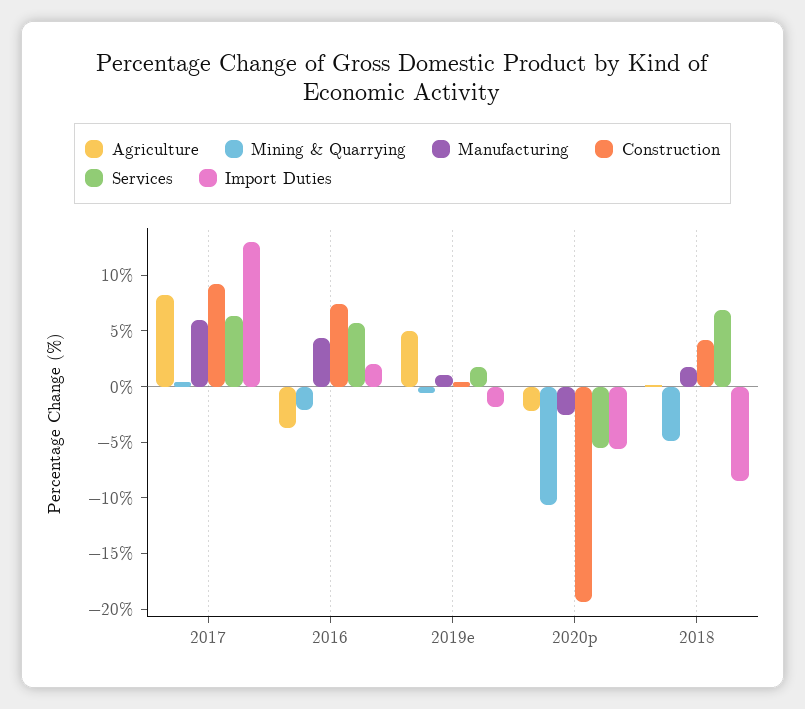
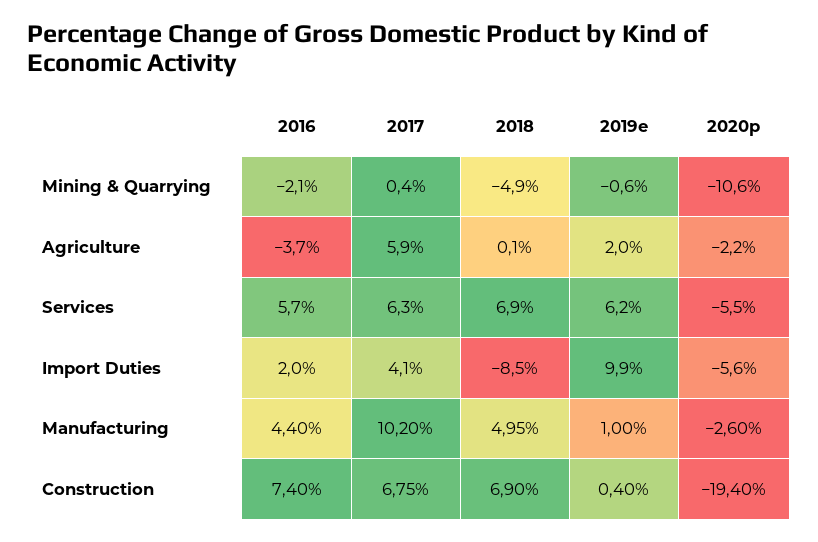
  {
    "Agriculture": {
-     "2017": 8,
+     "2017": 5.9,
      "2016": -3.7,
-     "2019e": 5,
+     "2019e": 2,
      "2020p": -2.2,
      "2018": 0.1
    },
    "Mining & Quarrying": {
      "2017": 0.4,
      "2016": -2.1,
      "2019e": -0.6,
      "2020p": -10.6,
      "2018": -4.9
    },
    "Manufacturing": {
-     "2017": 6,
+     "2017": 10.2,
      "2016": 4.4,
      "2019e": 1,
      "2020p": -2.6,
-     "2018": 2
+     "2018": 4.95
    },
    "Construction": {
-     "2017": 9,
+     "2017": 6.75,
      "2016": 7.4,
      "2019e": 0.4,
      "2020p": -19.4,
-     "2018": 4
+     "2018": 6.9
    },
    "Services": {
      "2017": 6.3,
      "2016": 5.7,
-     "2019e": 2,
+     "2019e": 6.2,
      "2020p": -5.5,
      "2018": 6.9
    },
    "Import Duties": {
-     "2017": 13,
+     "2017": 4.1,
      "2016": 2,
-     "2019e": -2,
+     "2019e": 9.9,
      "2020p": -5.6,
      "2018": -8.5
    }
  }

